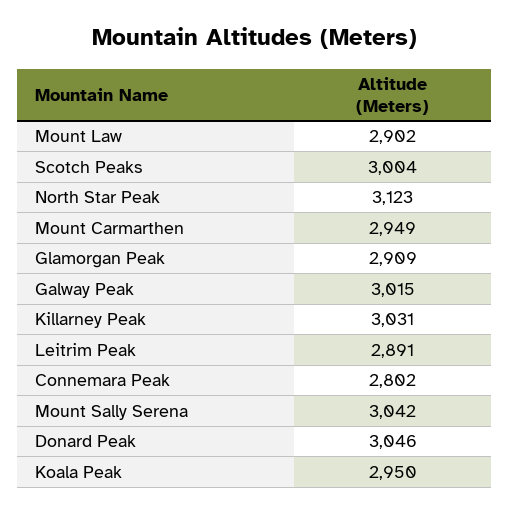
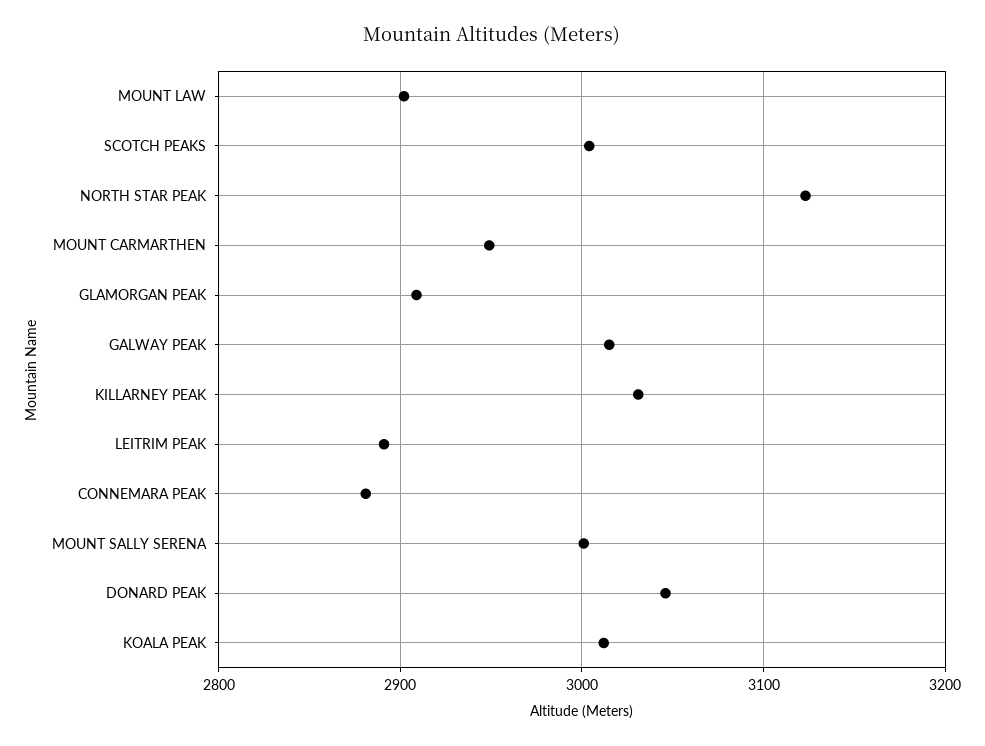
  {
    "Mount Law": 2902,
    "Scotch Peaks": 3004,
    "North Star Peak": 3123,
    "Mount Carmarthen": 2949,
    "Glamorgan Peak": 2909,
    "Galway Peak": 3015,
    "Killarney Peak": 3031,
    "Leitrim Peak": 2891,
-   "Connemara Peak": 2802,
+   "Connemara Peak": 2880,
-   "Mount Sally Serena": 3042,
+   "Mount Sally Serena": 3000,
    "Donard Peak": 3046,
-   "Koala Peak": 2950
+   "Koala Peak": 3010
  }

